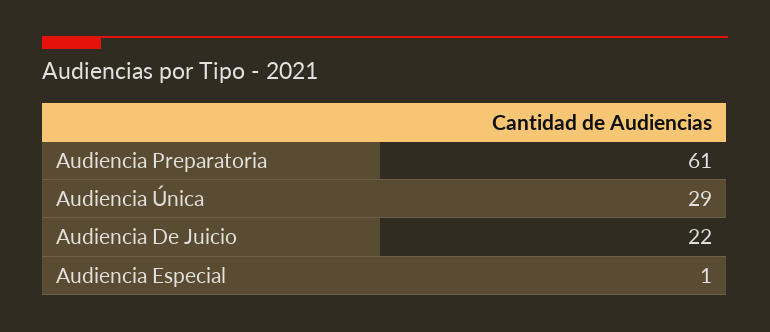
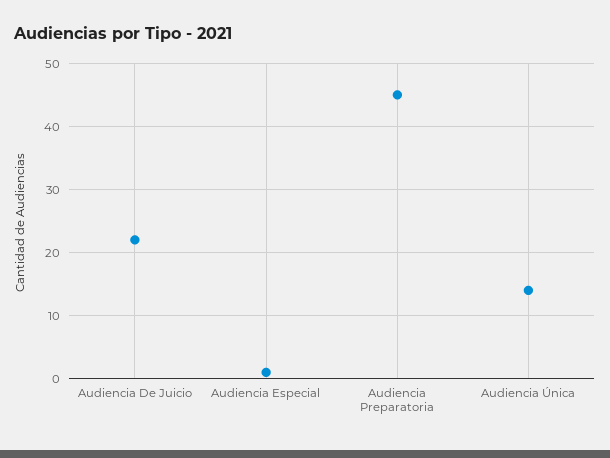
  {
-   "Audiencia Preparatoria": 61,
+   "Audiencia Preparatoria": 45,
-   "Audiencia Única": 29,
+   "Audiencia Única": 14,
    "Audiencia De Juicio": 22,
    "Audiencia Especial": 1
  }

